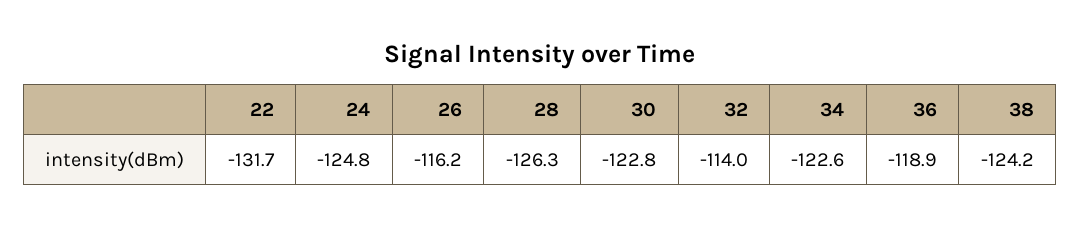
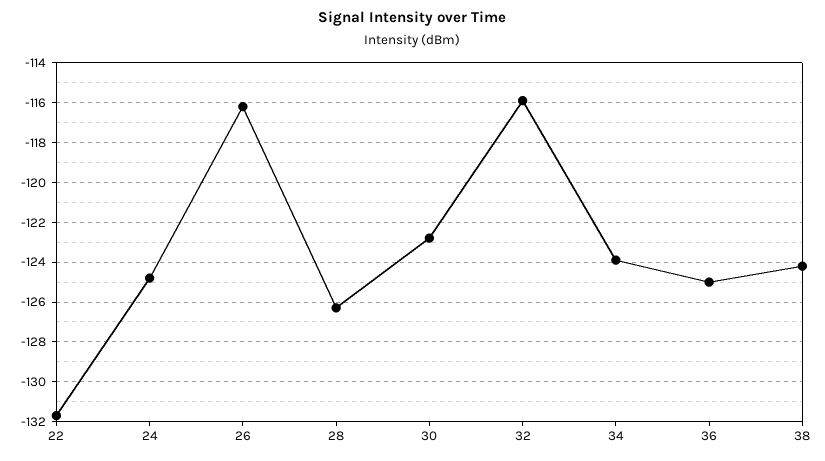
  {
    "22": -131.7,
    "24": -124.8,
    "26": -116.2,
    "28": -126.3,
    "30": -122.8,
-   "32": -114,
+   "32": -116,
-   "34": -122.6,
+   "34": -124,
-   "36": -118.9,
+   "36": -125,
    "38": -124.2
  }

